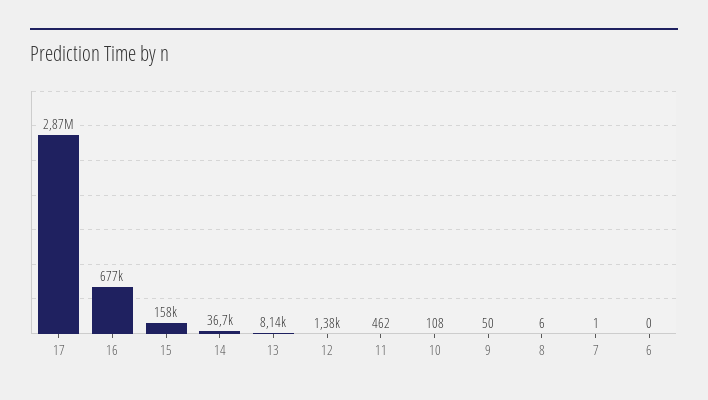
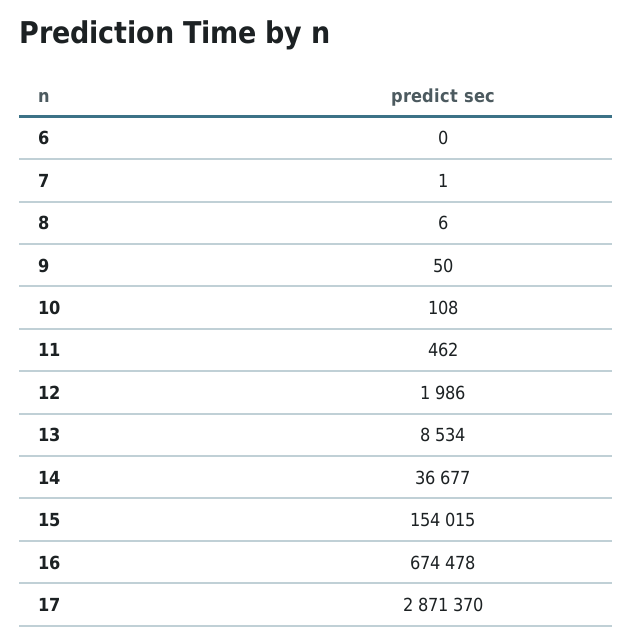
  {
    "17": 2871370,
-   "16": 677000,
+   "16": 674478,
-   "15": 158000,
+   "15": 154015,
    "14": 36677,
-   "13": 8140,
+   "13": 8534,
-   "12": 1380,
+   "12": 1986,
    "11": 462,
    "10": 108,
    "9": 50,
    "8": 6,
    "7": 1,
    "6": 0
  }

